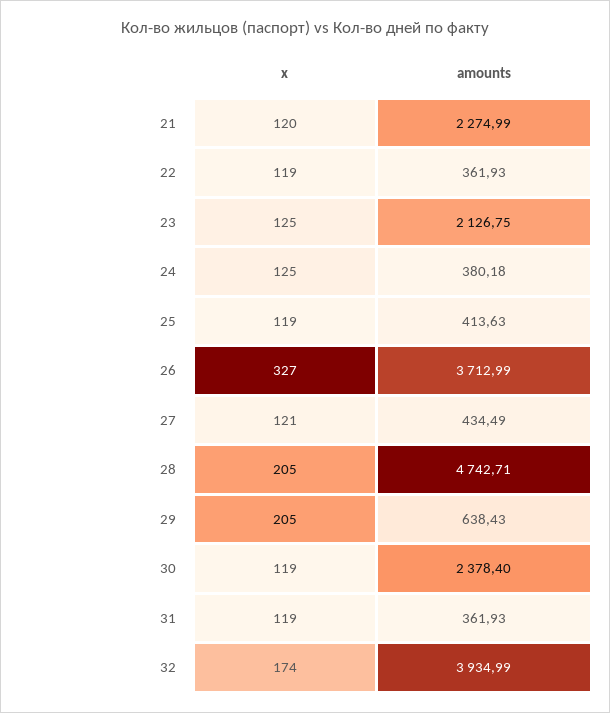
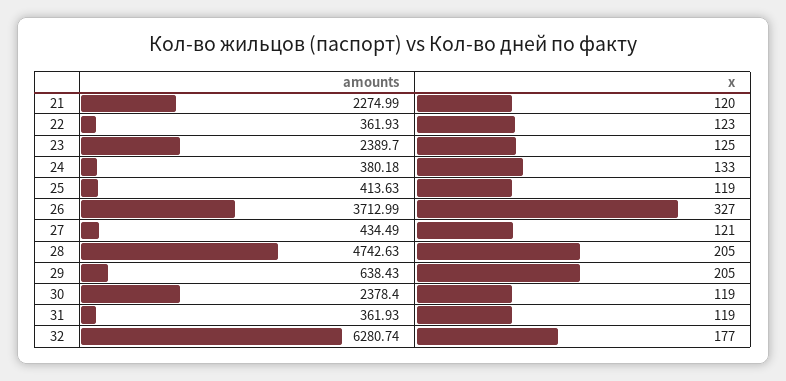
  {
    "x": {
      "21": 120,
-     "22": 119,
+     "22": 123,
      "23": 125,
-     "24": 125,
+     "24": 133,
      "25": 119,
      "26": 327,
      "27": 121,
      "28": 205,
      "29": 205,
      "30": 119,
      "31": 119,
-     "32": 174
+     "32": 177
    },
    "amounts": {
      "21": 2274.99,
      "22": 361.93,
-     "23": 2126.75,
+     "23": 2389.7,
      "24": 380.18,
      "25": 413.63,
      "26": 3712.99,
      "27": 434.49,
-     "28": 4742.71,
+     "28": 4742.63,
      "29": 638.43,
      "30": 2378.4,
      "31": 361.93,
-     "32": 3934.99
+     "32": 6280.74
    }
  }

